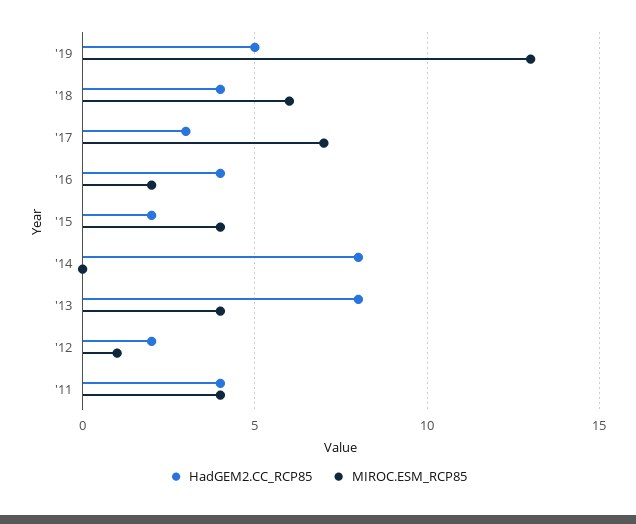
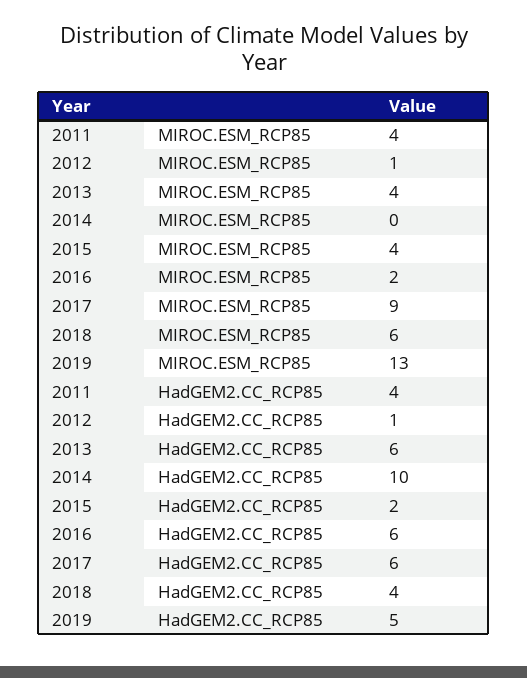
  {
    "HadGEM2.CC_RCP85": {
      "'19": 5,
      "'18": 4,
-     "'17": 3,
+     "'17": 6,
-     "'16": 4,
+     "'16": 6,
      "'15": 2,
-     "'14": 8,
+     "'14": 10,
-     "'13": 8,
+     "'13": 6,
-     "'12": 2,
+     "'12": 1,
      "'11": 4
    },
    "MIROC.ESM_RCP85": {
      "'19": 13,
      "'18": 6,
-     "'17": 7,
+     "'17": 9,
      "'16": 2,
      "'15": 4,
      "'14": 0,
      "'13": 4,
      "'12": 1,
      "'11": 4
    }
  }

